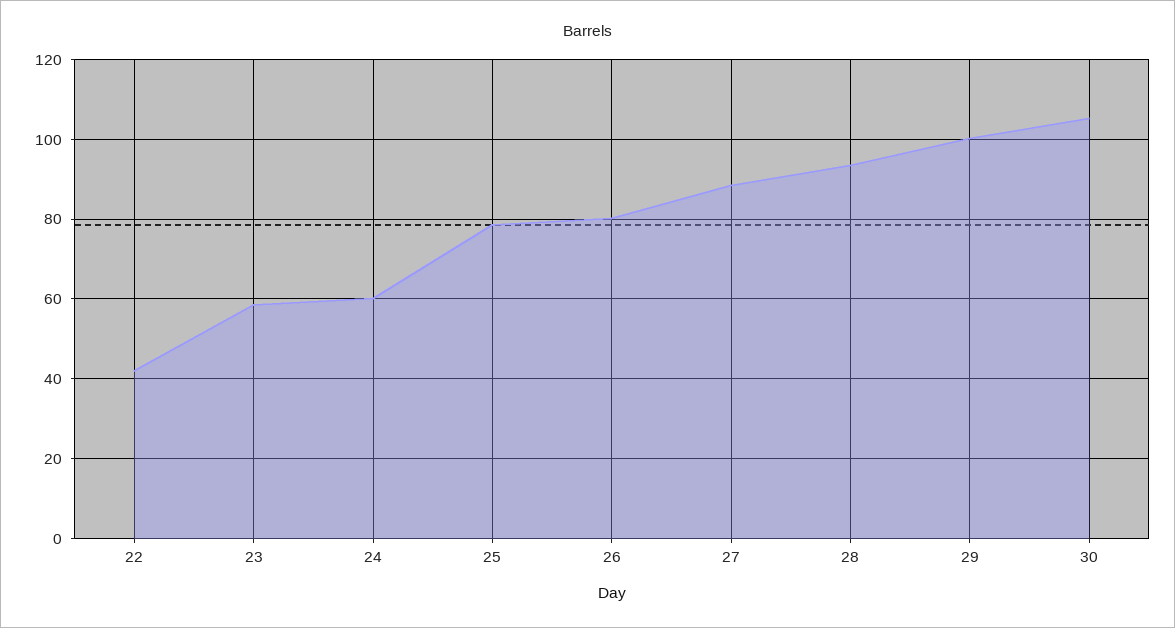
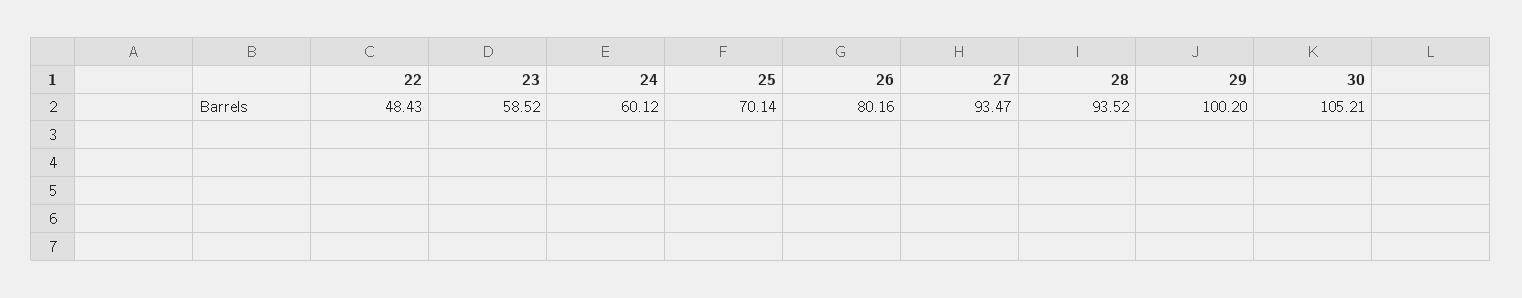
  {
-   "22": 42,
+   "22": 48.43,
    "23": 58.52,
    "24": 60.12,
-   "25": 78,
+   "25": 70.14,
    "26": 80.16,
-   "27": 88,
+   "27": 93.47,
    "28": 93.52,
    "29": 100.2,
    "30": 105.21
  }

